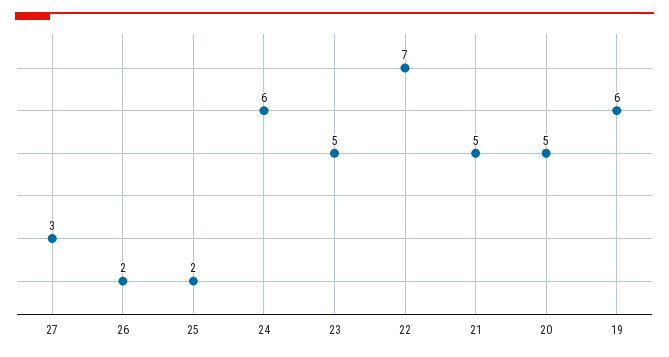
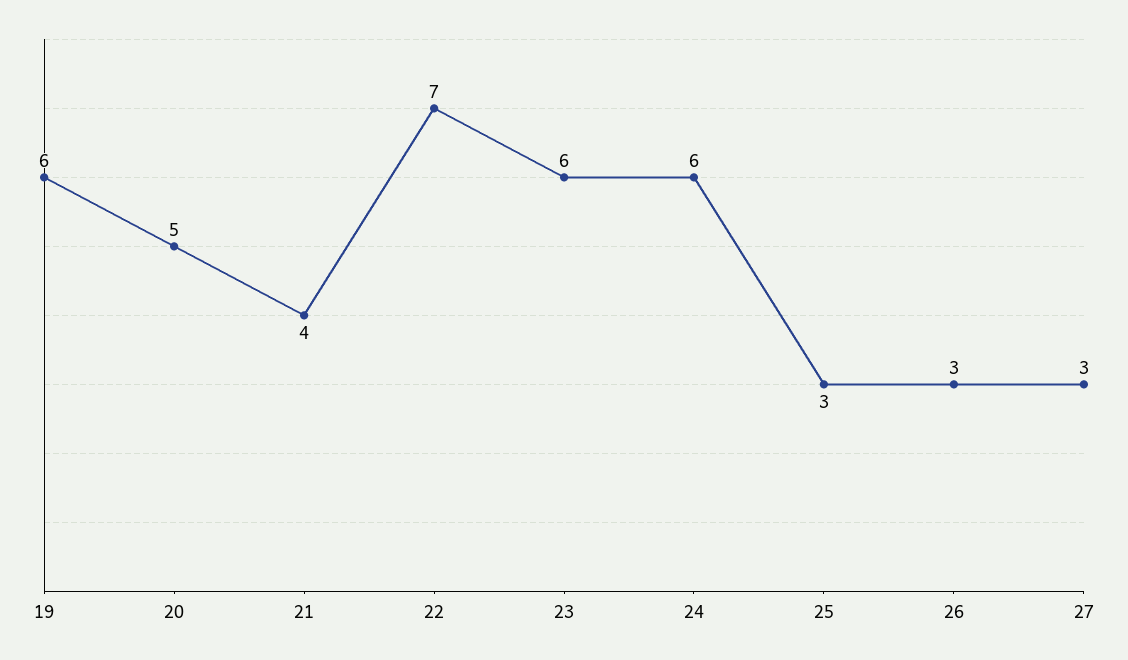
  {
    "27": 3,
-   "26": 2,
+   "26": 3,
-   "25": 2,
+   "25": 3,
    "24": 6,
-   "23": 5,
+   "23": 6,
    "22": 7,
-   "21": 5,
+   "21": 4,
    "20": 5,
    "19": 6
  }

